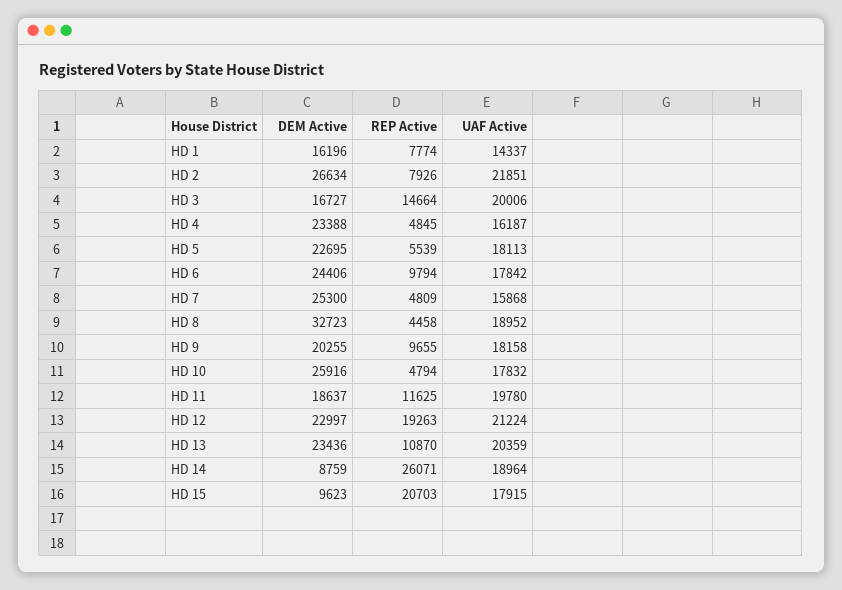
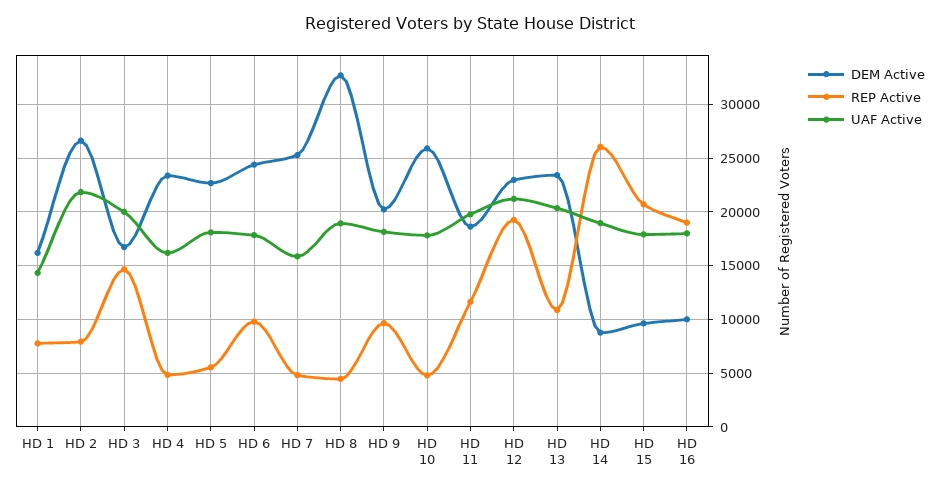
  {
    "DEM Active": {
      "HD 1": 16196,
      "HD 2": 26634,
      "HD 3": 16727,
      "HD 4": 23388,
      "HD 5": 22695,
      "HD 6": 24406,
      "HD 7": 25300,
      "HD 8": 32723,
      "HD 9": 20255,
      "HD 10": 25916,
      "HD 11": 18637,
      "HD 12": 22997,
      "HD 13": 23436,
      "HD 14": 8759,
-     "HD 15": 9623
+     "HD 15": 9623,
+     "HD 16": 10000
    },
    "REP Active": {
      "HD 1": 7774,
      "HD 2": 7926,
      "HD 3": 14664,
      "HD 4": 4845,
      "HD 5": 5539,
      "HD 6": 9794,
      "HD 7": 4809,
      "HD 8": 4458,
      "HD 9": 9655,
      "HD 10": 4794,
      "HD 11": 11625,
      "HD 12": 19263,
      "HD 13": 10870,
      "HD 14": 26071,
-     "HD 15": 20703
+     "HD 15": 20703,
+     "HD 16": 19000
    },
    "UAF Active": {
      "HD 1": 14337,
      "HD 2": 21851,
      "HD 3": 20006,
      "HD 4": 16187,
      "HD 5": 18113,
      "HD 6": 17842,
      "HD 7": 15868,
      "HD 8": 18952,
      "HD 9": 18158,
      "HD 10": 17832,
      "HD 11": 19780,
      "HD 12": 21224,
      "HD 13": 20359,
      "HD 14": 18964,
-     "HD 15": 17915
+     "HD 15": 17915,
+     "HD 16": 18000
    }
  }

